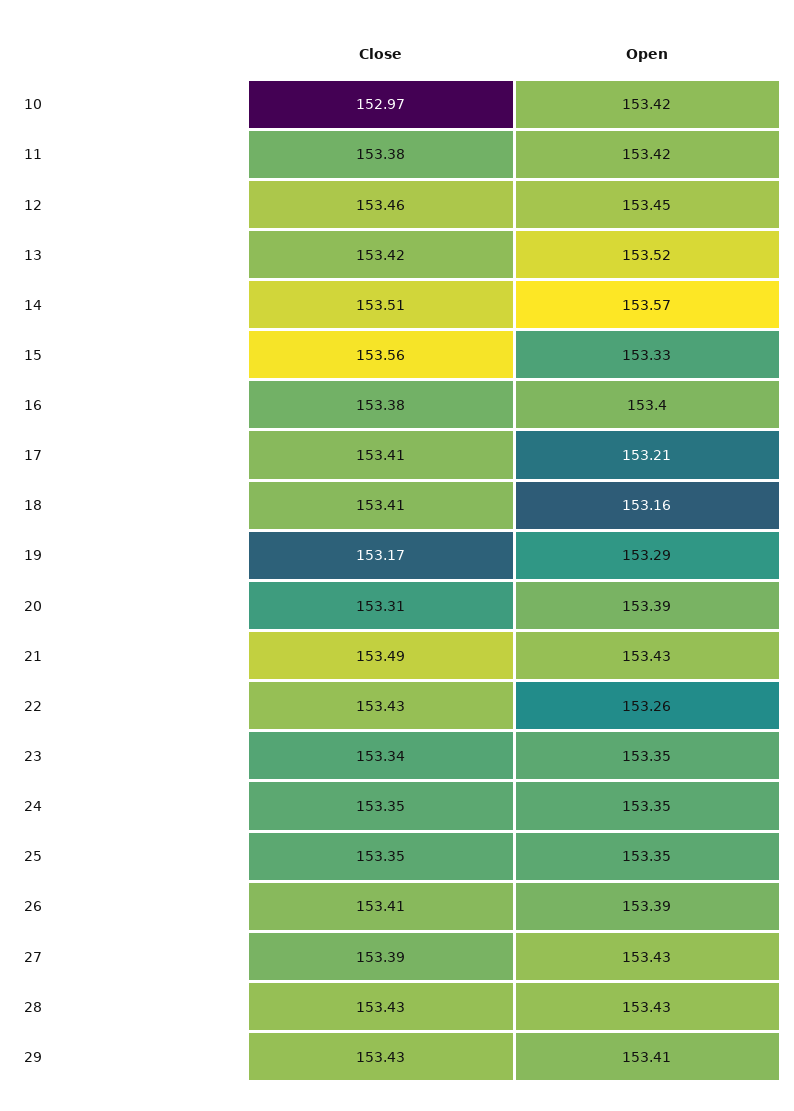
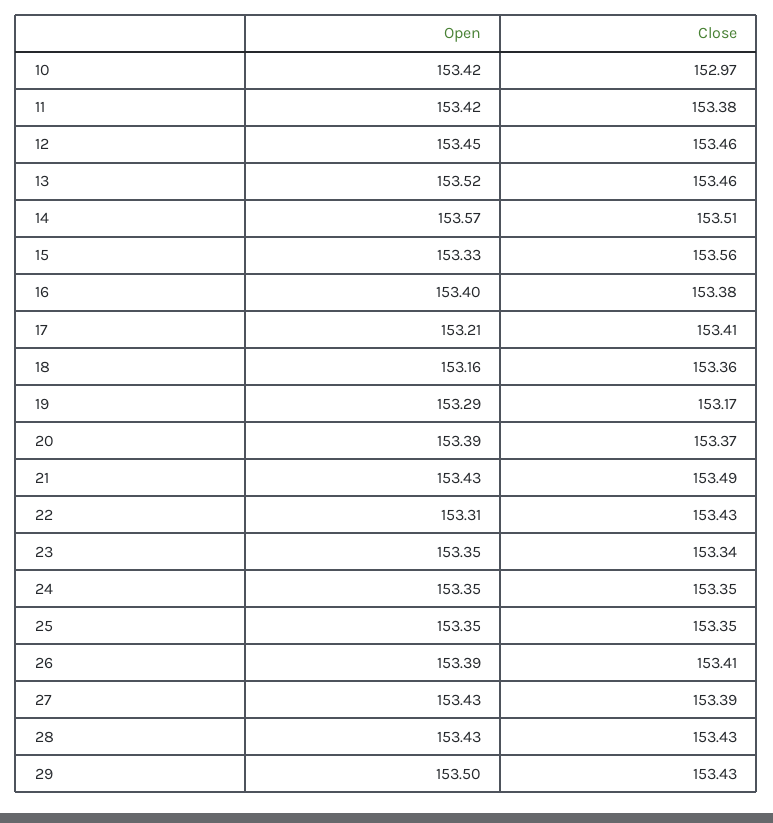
  {
    "Close": {
      "10": 152.97,
      "11": 153.38,
      "12": 153.46,
-     "13": 153.42,
+     "13": 153.46,
      "14": 153.51,
      "15": 153.56,
      "16": 153.38,
      "17": 153.41,
-     "18": 153.41,
+     "18": 153.36,
      "19": 153.17,
-     "20": 153.31,
+     "20": 153.37,
      "21": 153.49,
      "22": 153.43,
      "23": 153.34,
      "24": 153.35,
      "25": 153.35,
      "26": 153.41,
      "27": 153.39,
      "28": 153.43,
      "29": 153.43
    },
    "Open": {
      "10": 153.42,
      "11": 153.42,
      "12": 153.45,
      "13": 153.52,
      "14": 153.57,
      "15": 153.33,
      "16": 153.4,
      "17": 153.21,
      "18": 153.16,
      "19": 153.29,
      "20": 153.39,
      "21": 153.43,
-     "22": 153.26,
+     "22": 153.31,
      "23": 153.35,
      "24": 153.35,
      "25": 153.35,
      "26": 153.39,
      "27": 153.43,
      "28": 153.43,
-     "29": 153.41
+     "29": 153.5
    }
  }

